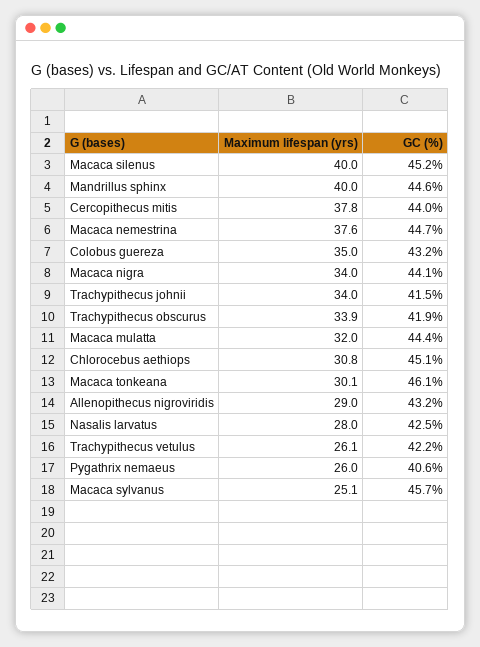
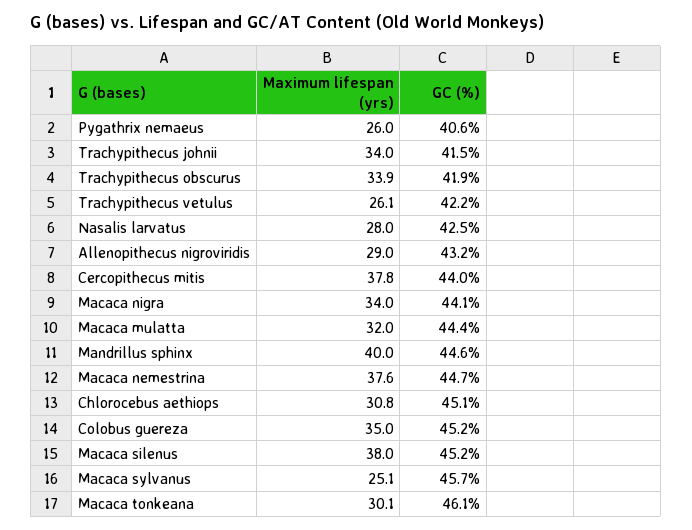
  {
    "Maximum lifespan (yrs)": {
-     "Macaca silenus": 40,
+     "Macaca silenus": 38,
      "Mandrillus sphinx": 40,
      "Cercopithecus mitis": 37.8,
      "Macaca nemestrina": 37.6,
      "Colobus guereza": 35,
      "Macaca nigra": 34,
      "Trachypithecus johnii": 34,
      "Trachypithecus obscurus": 33.9,
      "Macaca mulatta": 32,
      "Chlorocebus aethiops": 30.8,
      "Macaca tonkeana": 30.1,
      "Allenopithecus nigroviridis": 29,
      "Nasalis larvatus": 28,
      "Trachypithecus vetulus": 26.1,
      "Pygathrix nemaeus": 26,
      "Macaca sylvanus": 25.1
    },
    "GC (%)": {
      "Macaca silenus": 45.2,
      "Mandrillus sphinx": 44.6,
      "Cercopithecus mitis": 44,
      "Macaca nemestrina": 44.7,
-     "Colobus guereza": 43.2,
+     "Colobus guereza": 45.2,
      "Macaca nigra": 44.1,
      "Trachypithecus johnii": 41.5,
      "Trachypithecus obscurus": 41.9,
      "Macaca mulatta": 44.4,
      "Chlorocebus aethiops": 45.1,
      "Macaca tonkeana": 46.1,
      "Allenopithecus nigroviridis": 43.2,
      "Nasalis larvatus": 42.5,
      "Trachypithecus vetulus": 42.2,
      "Pygathrix nemaeus": 40.6,
      "Macaca sylvanus": 45.7
    }
  }

